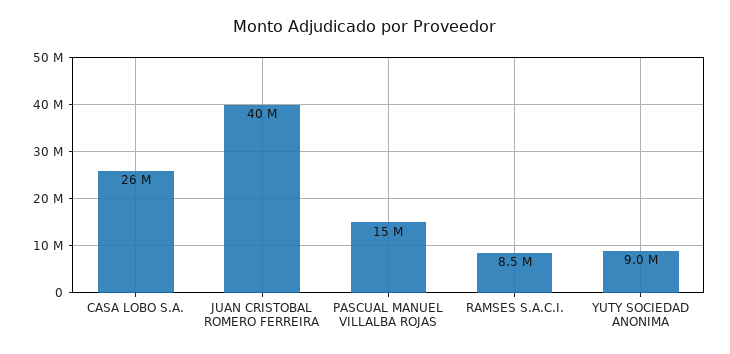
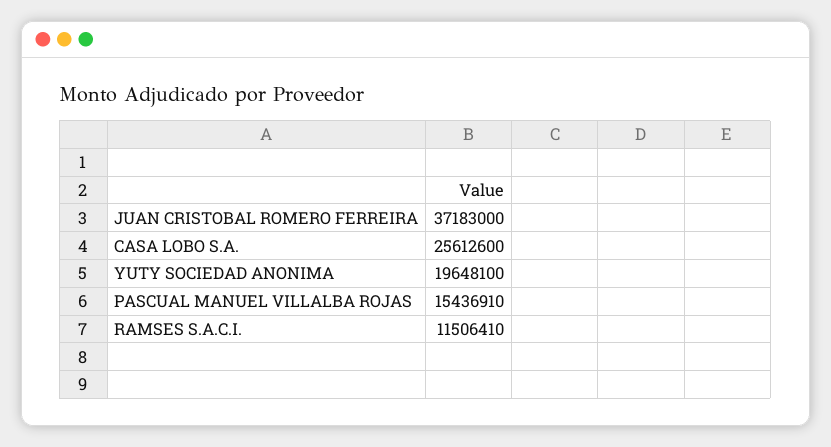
  {
    "CASA LOBO S.A.": 25612600,
-   "JUAN CRISTOBAL ROMERO FERREIRA": 40000000,
+   "JUAN CRISTOBAL ROMERO FERREIRA": 37183000,
    "PASCUAL MANUEL VILLALBA ROJAS": 15436910,
-   "RAMSES S.A.C.I.": 8500000,
+   "RAMSES S.A.C.I.": 11506410,
-   "YUTY SOCIEDAD ANONIMA": 9000000
+   "YUTY SOCIEDAD ANONIMA": 19648100
  }

